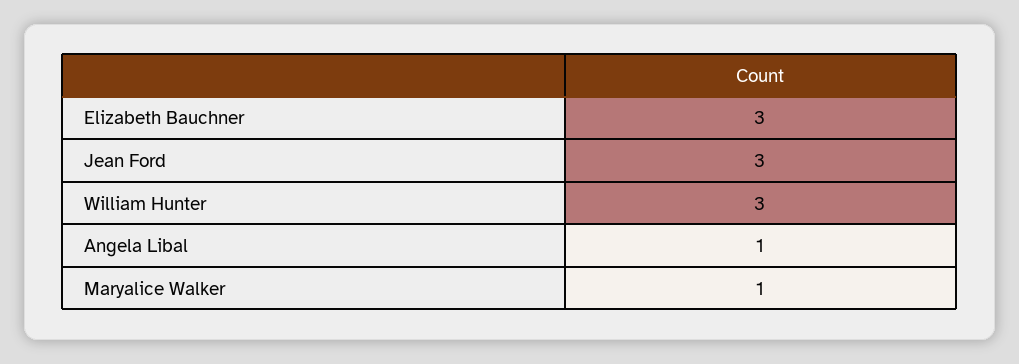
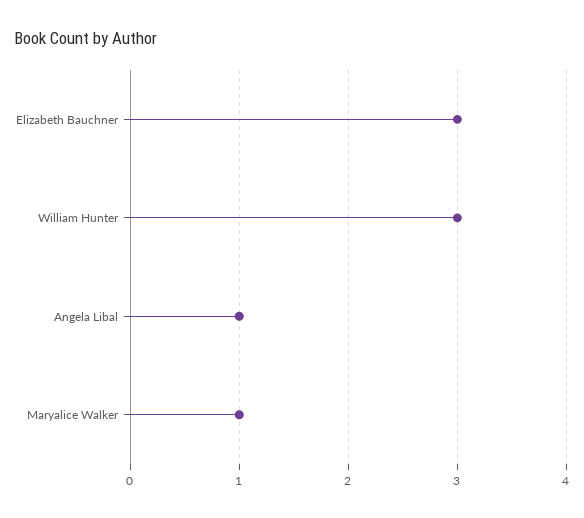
  {
    "Elizabeth Bauchner": 3,
-   "Jean Ford": 3,
    "William Hunter": 3,
    "Angela Libal": 1,
    "Maryalice Walker": 1
  }

